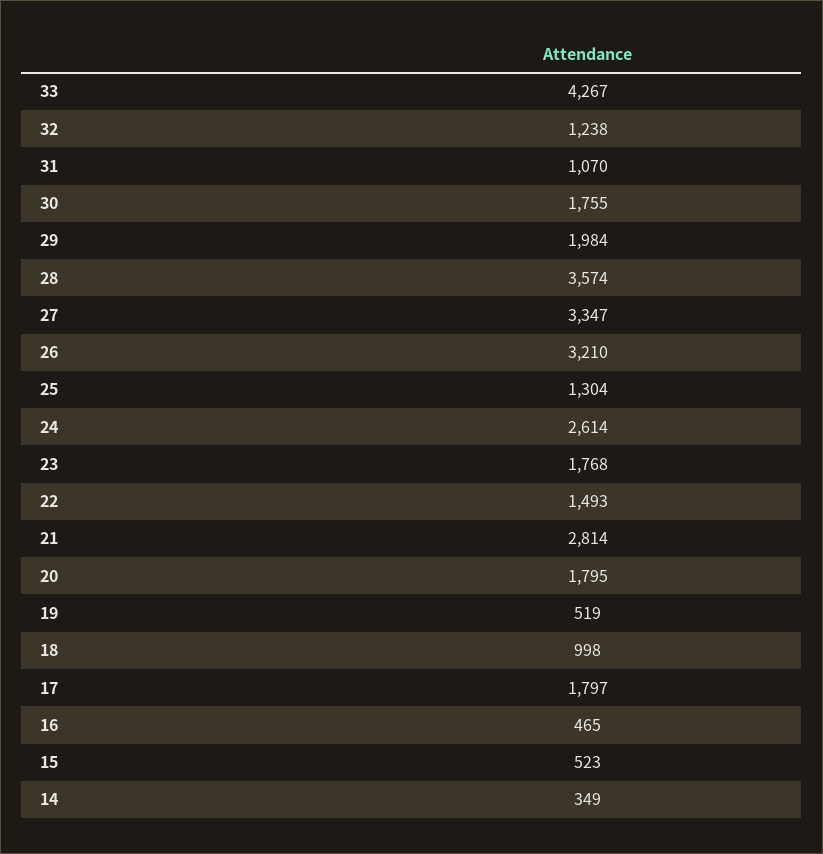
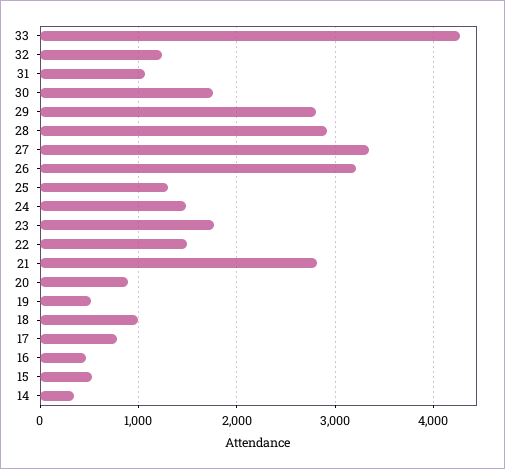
  {
    "33": 4267,
    "32": 1238,
    "31": 1070,
    "30": 1755,
-   "29": 1984,
+   "29": 2800,
-   "28": 3574,
+   "28": 2900,
    "27": 3347,
    "26": 3210,
    "25": 1304,
-   "24": 2614,
+   "24": 1500,
    "23": 1768,
    "22": 1493,
    "21": 2814,
-   "20": 1795,
+   "20": 900,
    "19": 519,
    "18": 998,
-   "17": 1797,
+   "17": 800,
    "16": 465,
    "15": 523,
    "14": 349
  }

